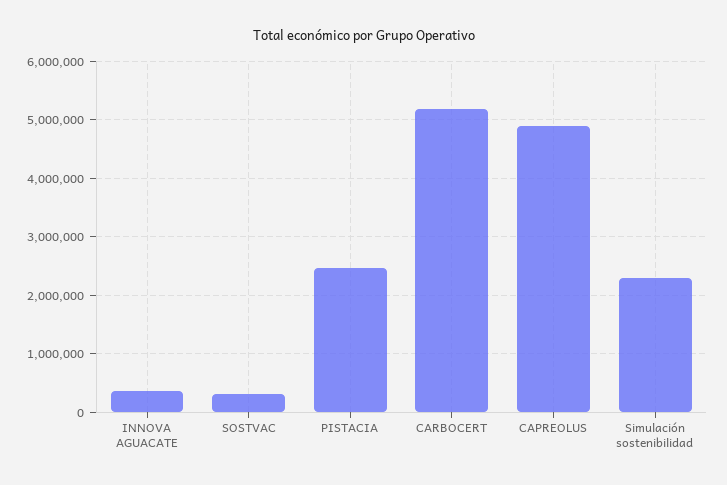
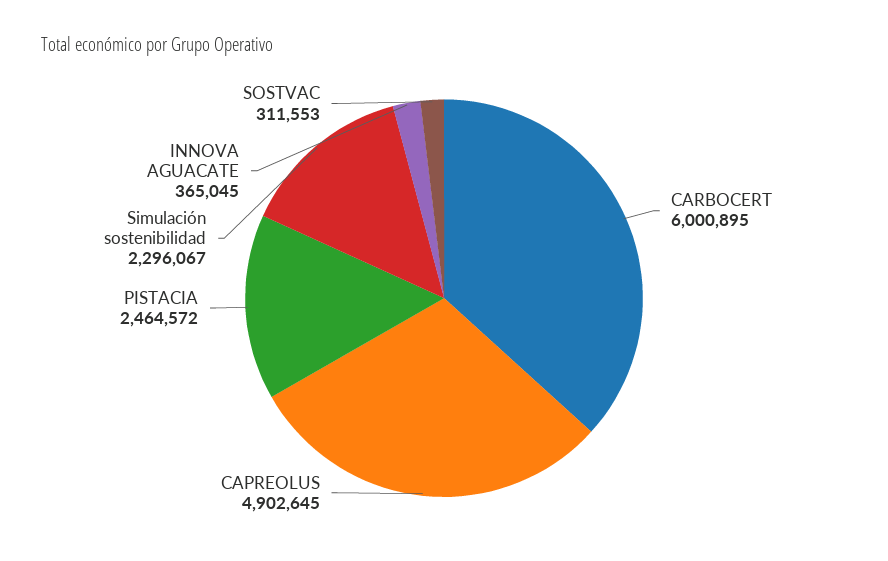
  {
    "INNOVA AGUACATE": 365045,
    "SOSTVAC": 311553,
    "PISTACIA": 2464572,
-   "CARBOCERT": 5200000,
+   "CARBOCERT": 6000895,
    "CAPREOLUS": 4902645,
    "Simulación sostenibilidad": 2296067
  }

